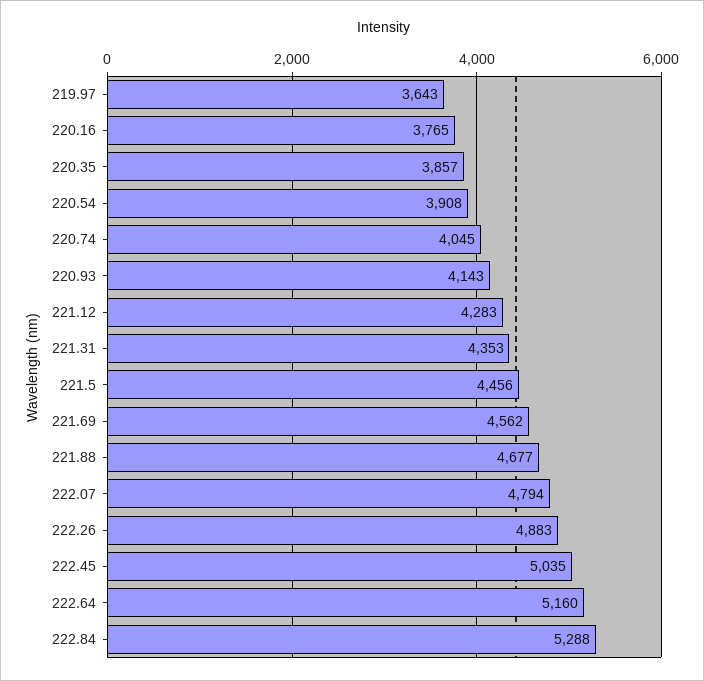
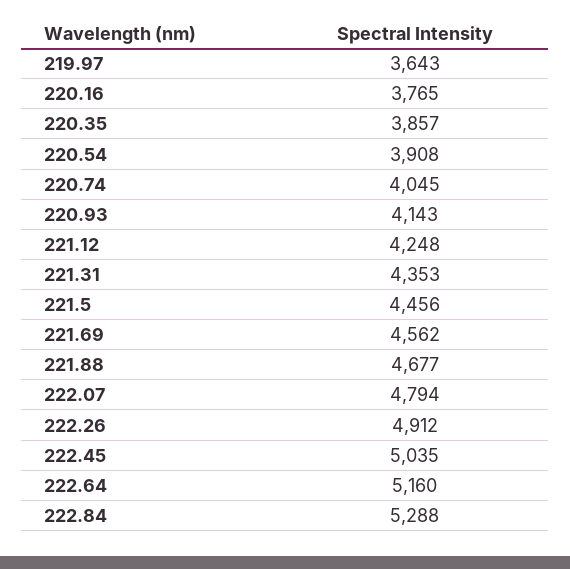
  {
    "219.97": 3643,
    "220.16": 3765,
    "220.35": 3857,
    "220.54": 3908,
    "220.74": 4045,
    "220.93": 4143,
-   "221.12": 4283,
+   "221.12": 4248,
    "221.31": 4353,
    "221.5": 4456,
    "221.69": 4562,
    "221.88": 4677,
    "222.07": 4794,
-   "222.26": 4883,
+   "222.26": 4912,
    "222.45": 5035,
    "222.64": 5160,
    "222.84": 5288
  }

